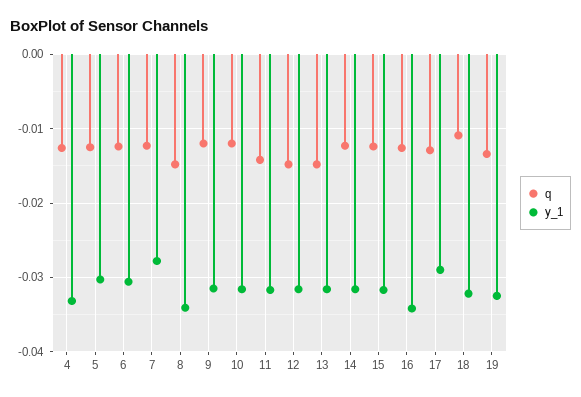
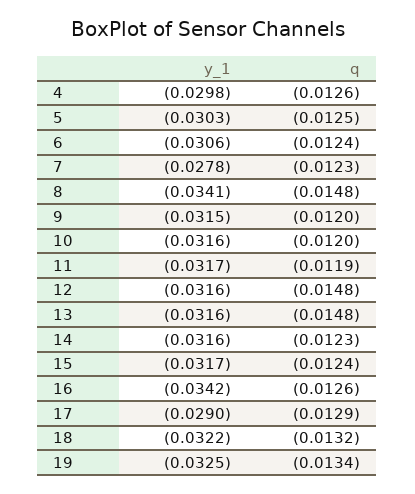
  {
    "q": {
      "4": -0.0126,
      "5": -0.0125,
      "6": -0.0124,
      "7": -0.0123,
      "8": -0.0148,
      "9": -0.012,
      "10": -0.012,
-     "11": -0.014,
+     "11": -0.0119,
      "12": -0.0148,
      "13": -0.0148,
      "14": -0.0123,
      "15": -0.0124,
      "16": -0.0126,
      "17": -0.0129,
-     "18": -0.011,
+     "18": -0.0132,
      "19": -0.0134
    },
    "y_1": {
-     "4": -0.033,
+     "4": -0.0298,
      "5": -0.0303,
      "6": -0.0306,
      "7": -0.0278,
      "8": -0.0341,
      "9": -0.0315,
      "10": -0.0316,
      "11": -0.0317,
      "12": -0.0316,
      "13": -0.0316,
      "14": -0.0316,
      "15": -0.0317,
      "16": -0.0342,
      "17": -0.029,
      "18": -0.0322,
      "19": -0.0325
    }
  }

